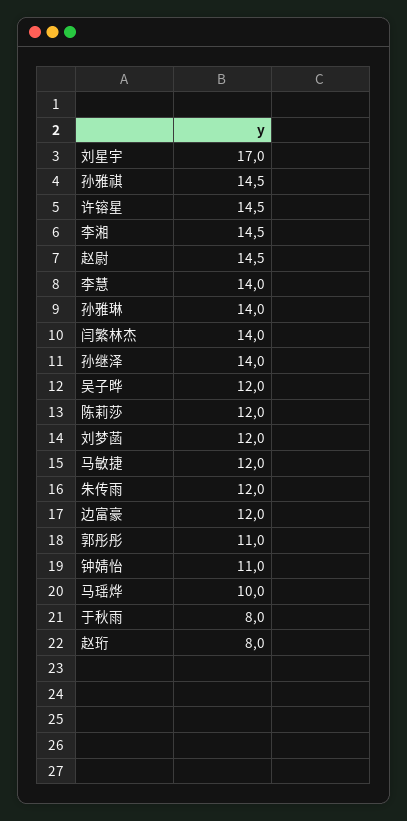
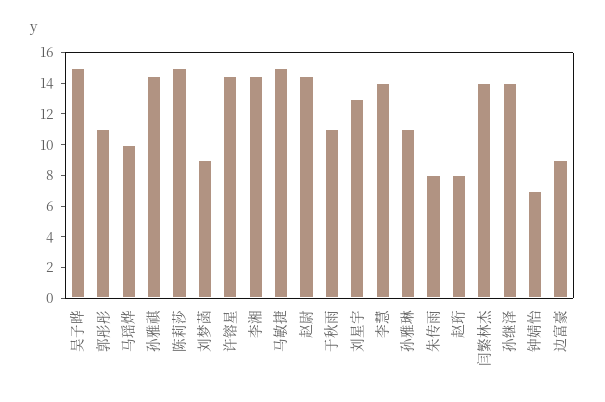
  {
-   "刘星宇": 17,
+   "刘星宇": 13,
    "孙雅祺": 14.5,
    "许镕星": 14.5,
    "李湘": 14.5,
    "赵尉": 14.5,
    "李慧": 14,
-   "孙雅琳": 14,
+   "孙雅琳": 11,
    "闫繁林杰": 14,
    "孙继泽": 14,
-   "吴子晔": 12,
+   "吴子晔": 15,
-   "陈莉莎": 12,
+   "陈莉莎": 15,
-   "刘梦菡": 12,
+   "刘梦菡": 9,
-   "马敏捷": 12,
+   "马敏捷": 15,
-   "朱传雨": 12,
+   "朱传雨": 8,
-   "边富豪": 12,
+   "边富豪": 9,
    "郭彤彤": 11,
-   "钟婧怡": 11,
+   "钟婧怡": 7,
    "马瑶烨": 10,
-   "于秋雨": 8,
+   "于秋雨": 11,
    "赵珩": 8
  }

